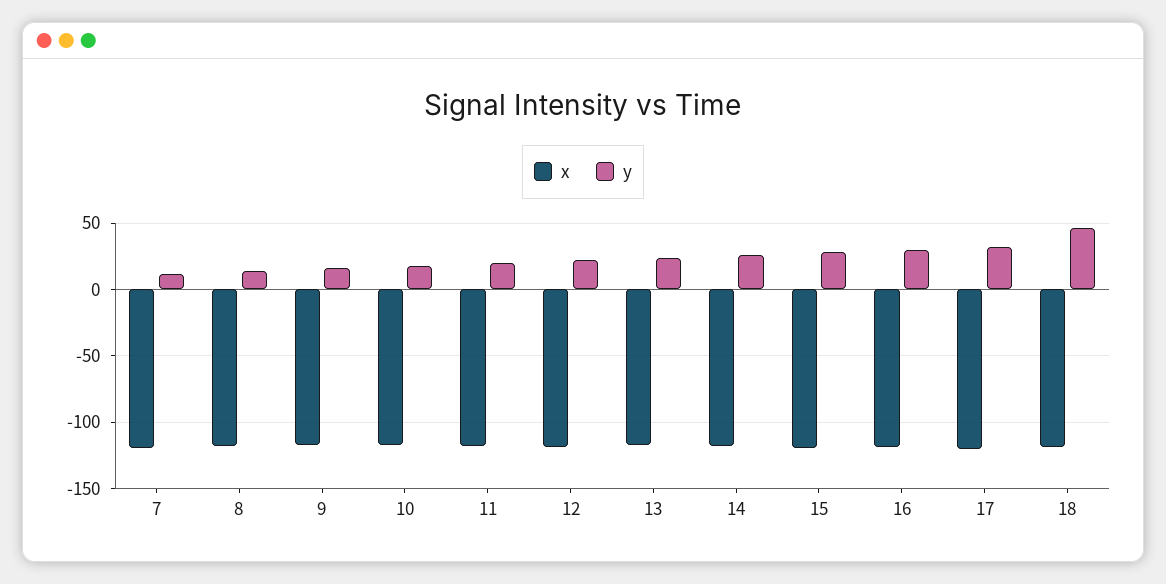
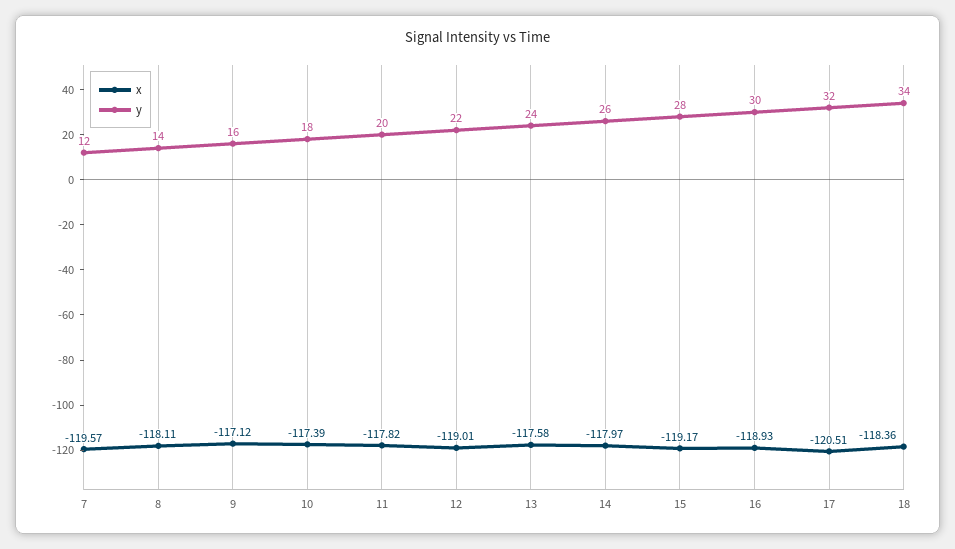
  {
    "x": {
      "7": -119.57,
      "8": -118.11,
      "9": -117.12,
      "10": -117.39,
      "11": -117.82,
      "12": -119.01,
      "13": -117.58,
      "14": -117.97,
      "15": -119.17,
      "16": -118.93,
      "17": -120.51,
      "18": -118.36
    },
    "y": {
      "7": 12,
      "8": 14,
      "9": 16,
      "10": 18,
      "11": 20,
      "12": 22,
      "13": 24,
      "14": 26,
      "15": 28,
      "16": 30,
      "17": 32,
-     "18": 45
+     "18": 34
    }
  }

